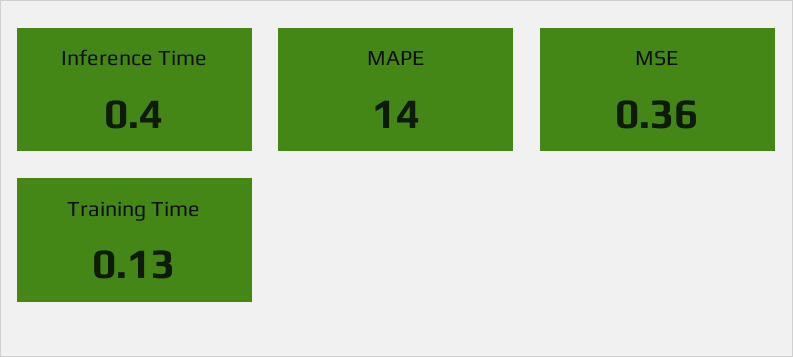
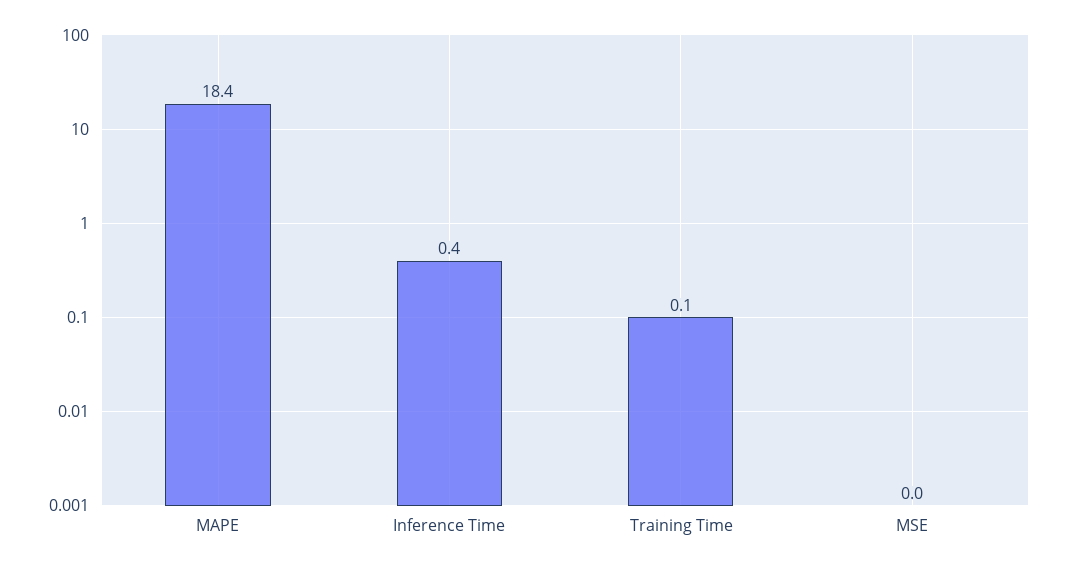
  {
    "Inference Time": 0.4,
-   "MAPE": 14,
+   "MAPE": 18.4,
-   "MSE": 0.36,
+   "MSE": 0,
    "Training Time": 0.13
  }

